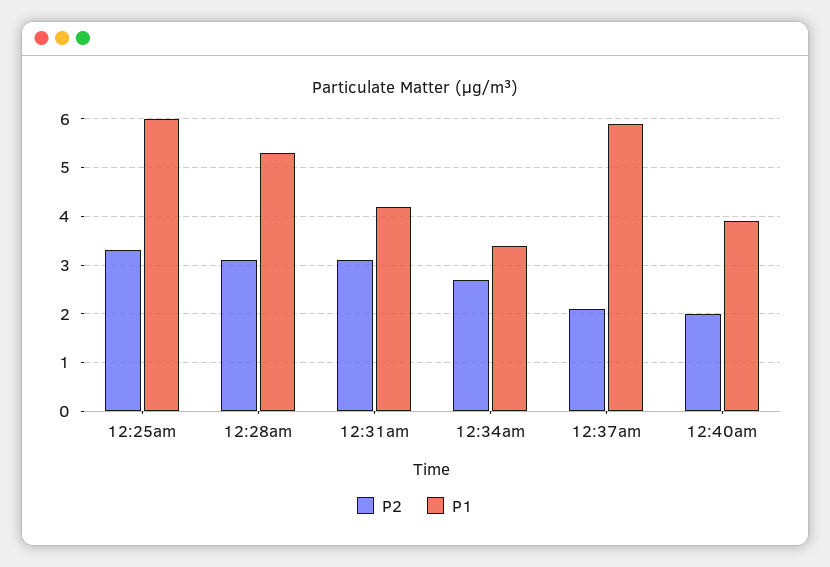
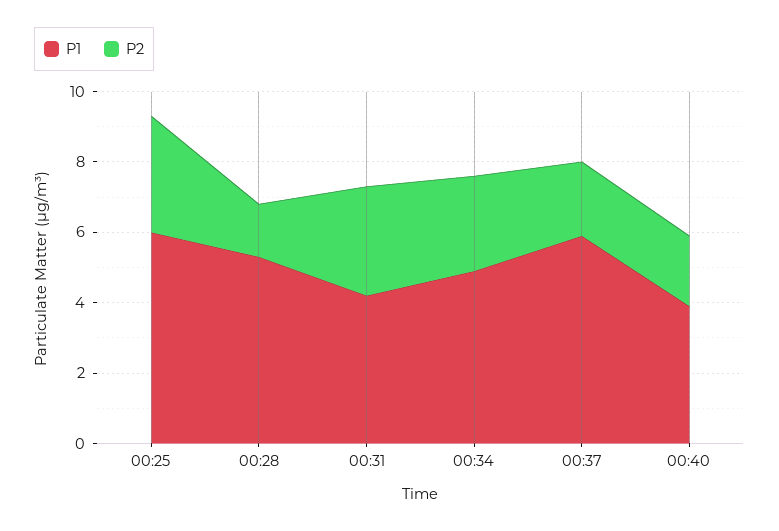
  {
    "P2": {
      "12:25am": 3.5,
-     "12:28am": 3,
+     "12:28am": 1.5,
      "12:31am": 3,
      "12:34am": 2.5,
      "12:37am": 2,
      "12:40am": 2
    },
    "P1": {
      "12:25am": 6,
      "12:28am": 5.5,
      "12:31am": 4,
-     "12:34am": 3.5,
+     "12:34am": 5,
      "12:37am": 6,
      "12:40am": 4
    }
  }

